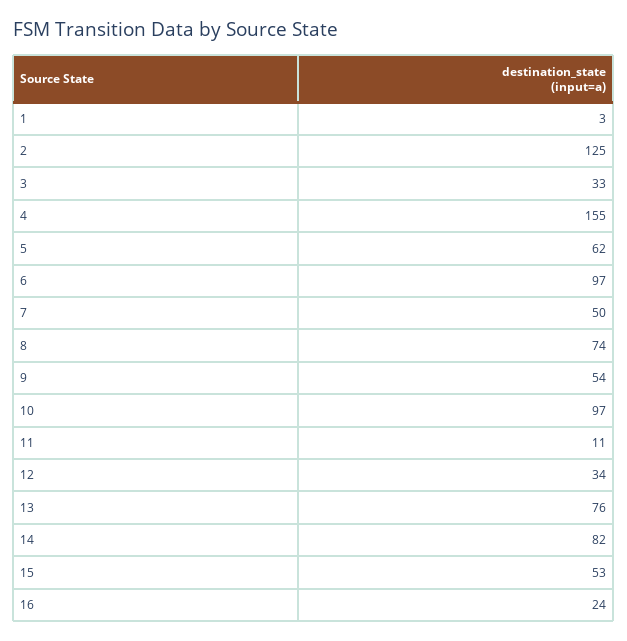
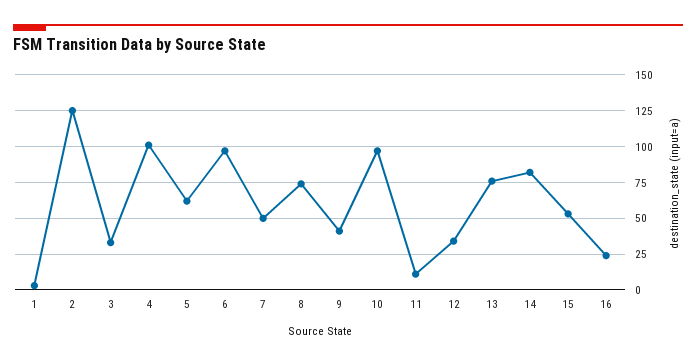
  {
    "1": 3,
    "2": 125,
    "3": 33,
-   "4": 155,
+   "4": 100,
    "5": 62,
    "6": 97,
    "7": 50,
    "8": 74,
-   "9": 54,
+   "9": 40,
    "10": 97,
    "11": 11,
    "12": 34,
    "13": 76,
    "14": 82,
    "15": 53,
    "16": 24
  }

